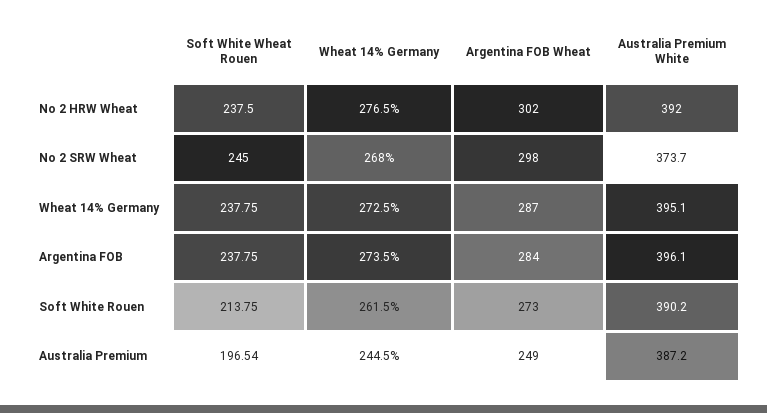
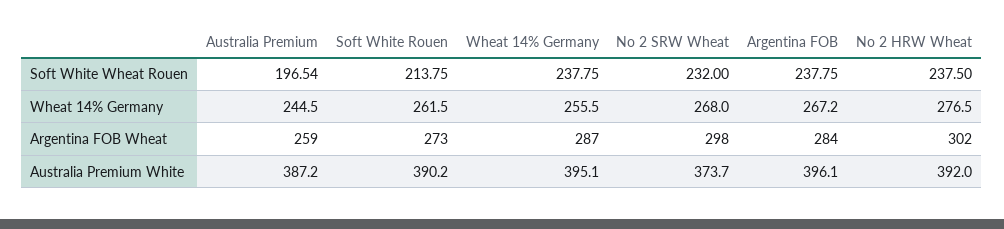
  {
    "Soft White Wheat Rouen": {
      "No 2 HRW Wheat": 237.5,
-     "No 2 SRW Wheat": 245,
+     "No 2 SRW Wheat": 232,
      "Wheat 14% Germany": 237.75,
      "Argentina FOB": 237.75,
      "Soft White Rouen": 213.75,
      "Australia Premium": 196.54
    },
    "Wheat 14% Germany": {
      "No 2 HRW Wheat": 276.5,
      "No 2 SRW Wheat": 268,
-     "Wheat 14% Germany": 272.5,
+     "Wheat 14% Germany": 255.5,
-     "Argentina FOB": 273.5,
+     "Argentina FOB": 267.2,
      "Soft White Rouen": 261.5,
      "Australia Premium": 244.5
    },
    "Argentina FOB Wheat": {
      "No 2 HRW Wheat": 302,
      "No 2 SRW Wheat": 298,
      "Wheat 14% Germany": 287,
      "Argentina FOB": 284,
      "Soft White Rouen": 273,
-     "Australia Premium": 249
+     "Australia Premium": 259
    },
    "Australia Premium White": {
      "No 2 HRW Wheat": 392,
      "No 2 SRW Wheat": 373.7,
      "Wheat 14% Germany": 395.1,
      "Argentina FOB": 396.1,
      "Soft White Rouen": 390.2,
      "Australia Premium": 387.2
    }
  }

